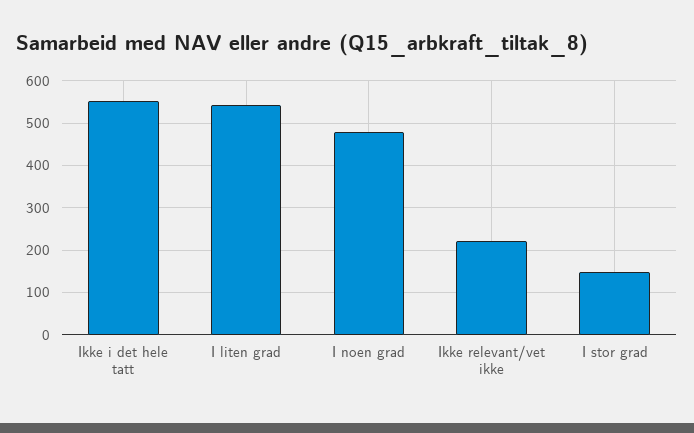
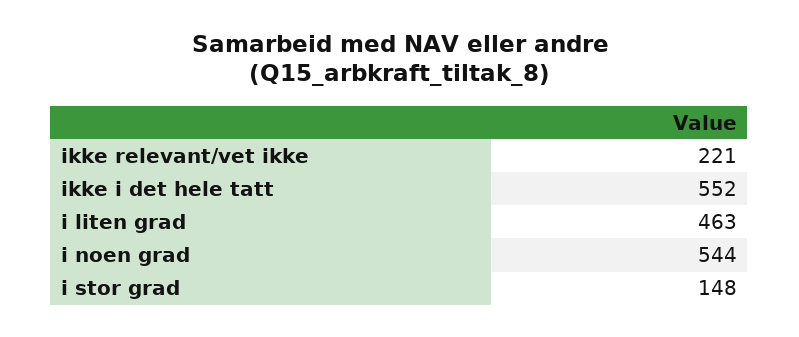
  {
    "Ikke i det hele tatt": 552,
-   "I liten grad": 540,
+   "I liten grad": 463,
-   "I noen grad": 480,
+   "I noen grad": 544,
    "Ikke relevant/vet ikke": 221,
    "I stor grad": 148
  }

